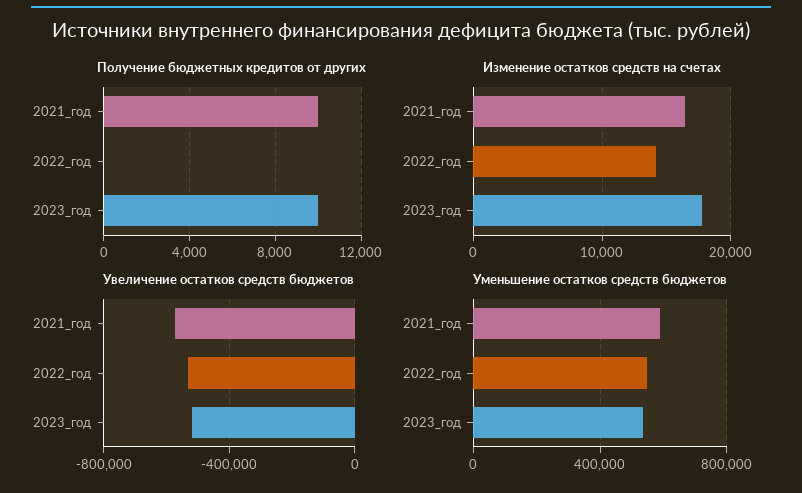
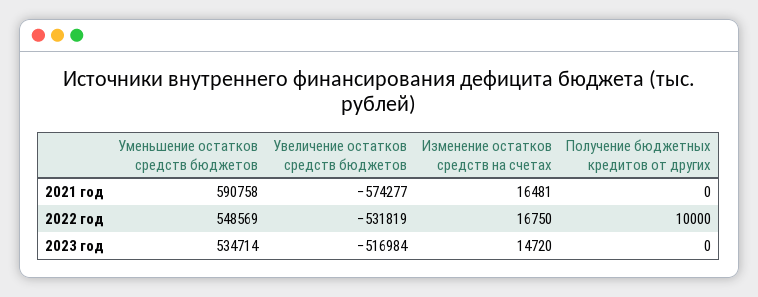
  {
    "Получение бюджетных кредитов от других": {
-     "2021_год": 10000,
+     "2021_год": 0,
-     "2022_год": 0,
+     "2022_год": 10000,
-     "2023_год": 10000
+     "2023_год": 0
    },
    "Изменение остатков средств на счетах": {
      "2021_год": 16481,
-     "2022_год": 14000,
+     "2022_год": 16750,
-     "2023_год": 18000
+     "2023_год": 14720
    },
    "Увеличение остатков средств бюджетов": {
      "2021_год": -574277,
      "2022_год": -531819,
      "2023_год": -516984
    },
    "Уменьшение остатков средств бюджетов": {
      "2021_год": 590758,
      "2022_год": 548569,
      "2023_год": 534714
    }
  }

